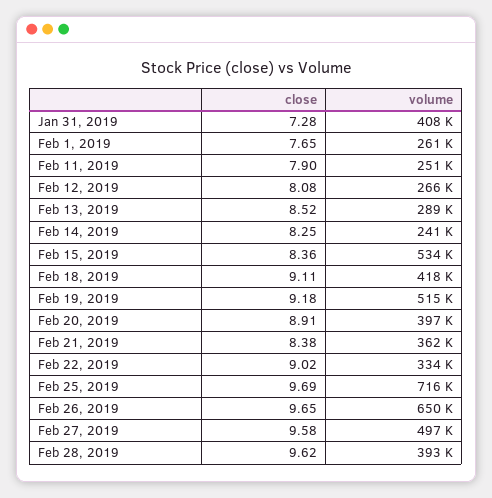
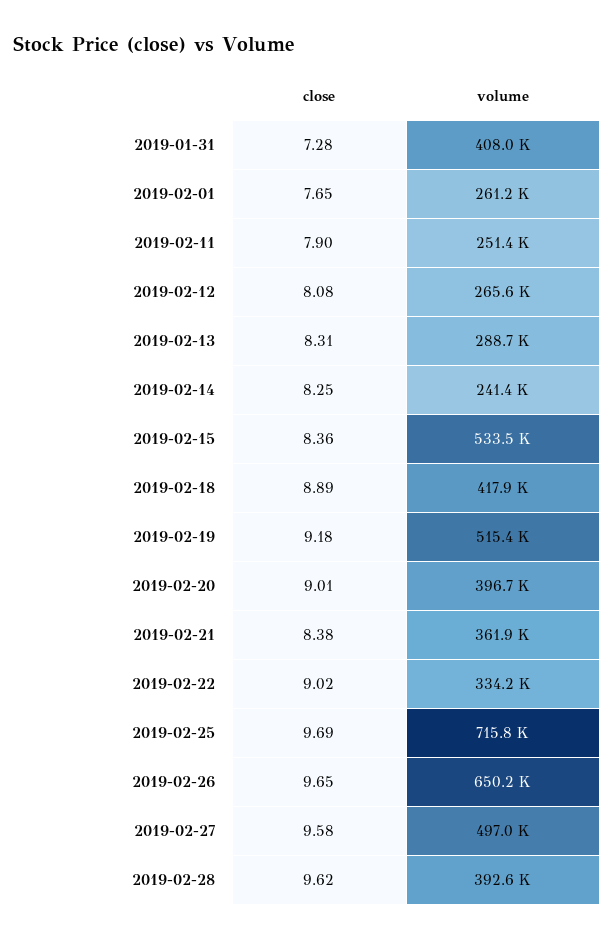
  {
    "close": {
      "Jan 31, 2019": 7.28,
      "Feb 1, 2019": 7.65,
      "Feb 11, 2019": 7.9,
      "Feb 12, 2019": 8.08,
-     "Feb 13, 2019": 8.52,
+     "Feb 13, 2019": 8.31,
      "Feb 14, 2019": 8.25,
      "Feb 15, 2019": 8.36,
-     "Feb 18, 2019": 9.11,
+     "Feb 18, 2019": 8.89,
      "Feb 19, 2019": 9.18,
-     "Feb 20, 2019": 8.91,
+     "Feb 20, 2019": 9.01,
      "Feb 21, 2019": 8.38,
      "Feb 22, 2019": 9.02,
      "Feb 25, 2019": 9.69,
      "Feb 26, 2019": 9.65,
      "Feb 27, 2019": 9.58,
      "Feb 28, 2019": 9.62
    },
    "volume": {
      "Jan 31, 2019": 408000,
      "Feb 1, 2019": 261200,
      "Feb 11, 2019": 251400,
      "Feb 12, 2019": 265600,
      "Feb 13, 2019": 288700,
      "Feb 14, 2019": 241400,
      "Feb 15, 2019": 533500,
      "Feb 18, 2019": 417900,
      "Feb 19, 2019": 515400,
      "Feb 20, 2019": 396700,
      "Feb 21, 2019": 361900,
      "Feb 22, 2019": 334200,
      "Feb 25, 2019": 715800,
      "Feb 26, 2019": 650200,
      "Feb 27, 2019": 497000,
      "Feb 28, 2019": 392600
    }
  }

